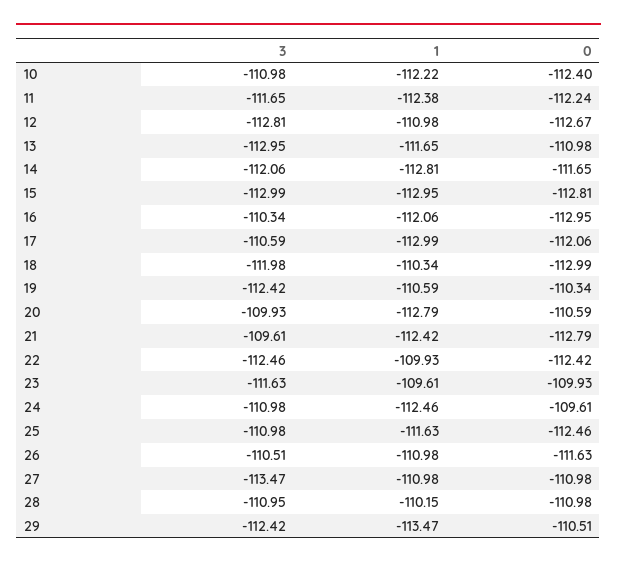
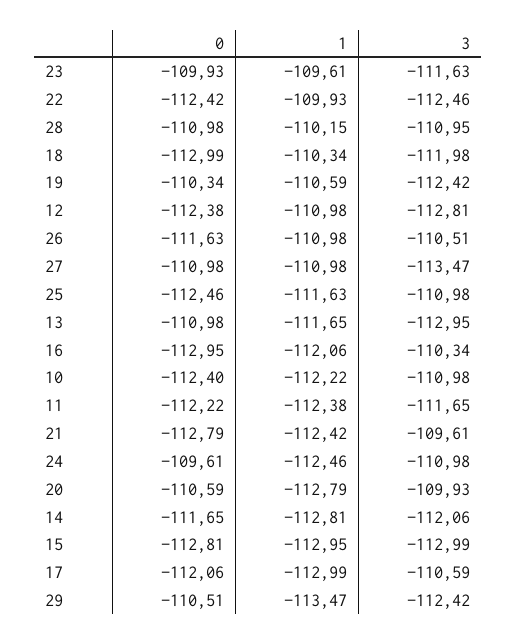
  {
    "3": {
      "10": -110.98,
      "11": -111.65,
      "12": -112.81,
      "13": -112.95,
      "14": -112.06,
      "15": -112.99,
      "16": -110.34,
      "17": -110.59,
      "18": -111.98,
      "19": -112.42,
      "20": -109.93,
      "21": -109.61,
      "22": -112.46,
      "23": -111.63,
      "24": -110.98,
      "25": -110.98,
      "26": -110.51,
      "27": -113.47,
      "28": -110.95,
      "29": -112.42
    },
    "1": {
      "10": -112.22,
      "11": -112.38,
      "12": -110.98,
      "13": -111.65,
      "14": -112.81,
      "15": -112.95,
      "16": -112.06,
      "17": -112.99,
      "18": -110.34,
      "19": -110.59,
      "20": -112.79,
      "21": -112.42,
      "22": -109.93,
      "23": -109.61,
      "24": -112.46,
      "25": -111.63,
      "26": -110.98,
      "27": -110.98,
      "28": -110.15,
      "29": -113.47
    },
    "0": {
      "10": -112.4,
-     "11": -112.24,
+     "11": -112.22,
-     "12": -112.67,
+     "12": -112.38,
      "13": -110.98,
      "14": -111.65,
      "15": -112.81,
      "16": -112.95,
      "17": -112.06,
      "18": -112.99,
      "19": -110.34,
      "20": -110.59,
      "21": -112.79,
      "22": -112.42,
      "23": -109.93,
      "24": -109.61,
      "25": -112.46,
      "26": -111.63,
      "27": -110.98,
      "28": -110.98,
      "29": -110.51
    }
  }

